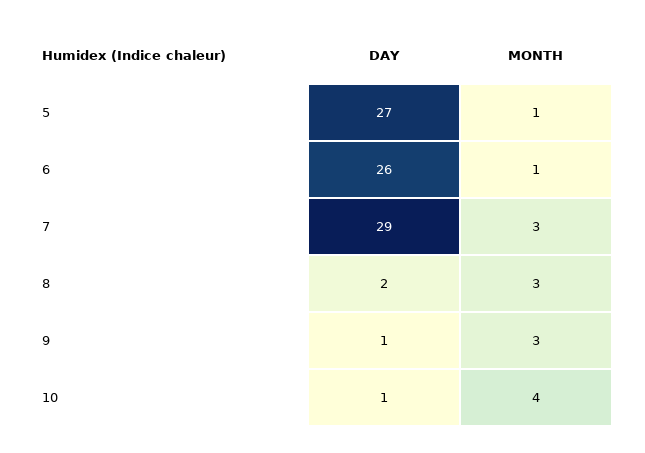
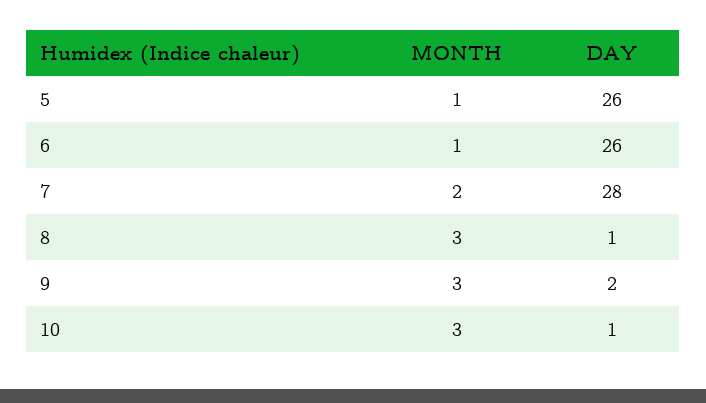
  {
    "DAY": {
-     "5": 27,
+     "5": 26,
      "6": 26,
-     "7": 29,
+     "7": 28,
-     "8": 2,
+     "8": 1,
-     "9": 1,
+     "9": 2,
      "10": 1
    },
    "MONTH": {
      "5": 1,
      "6": 1,
-     "7": 3,
+     "7": 2,
      "8": 3,
      "9": 3,
-     "10": 4
+     "10": 3
    }
  }

